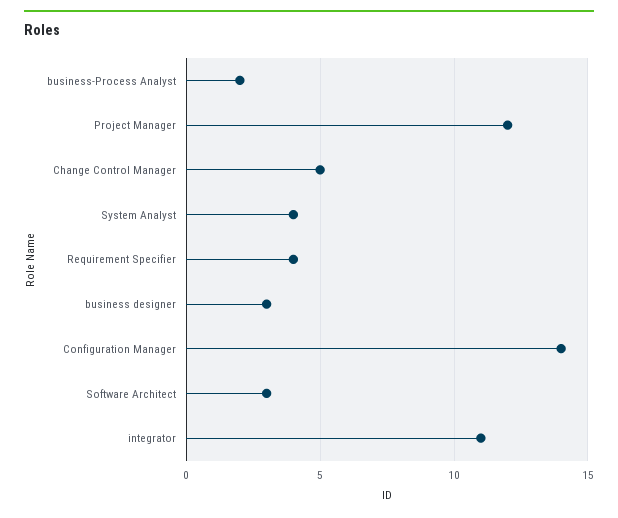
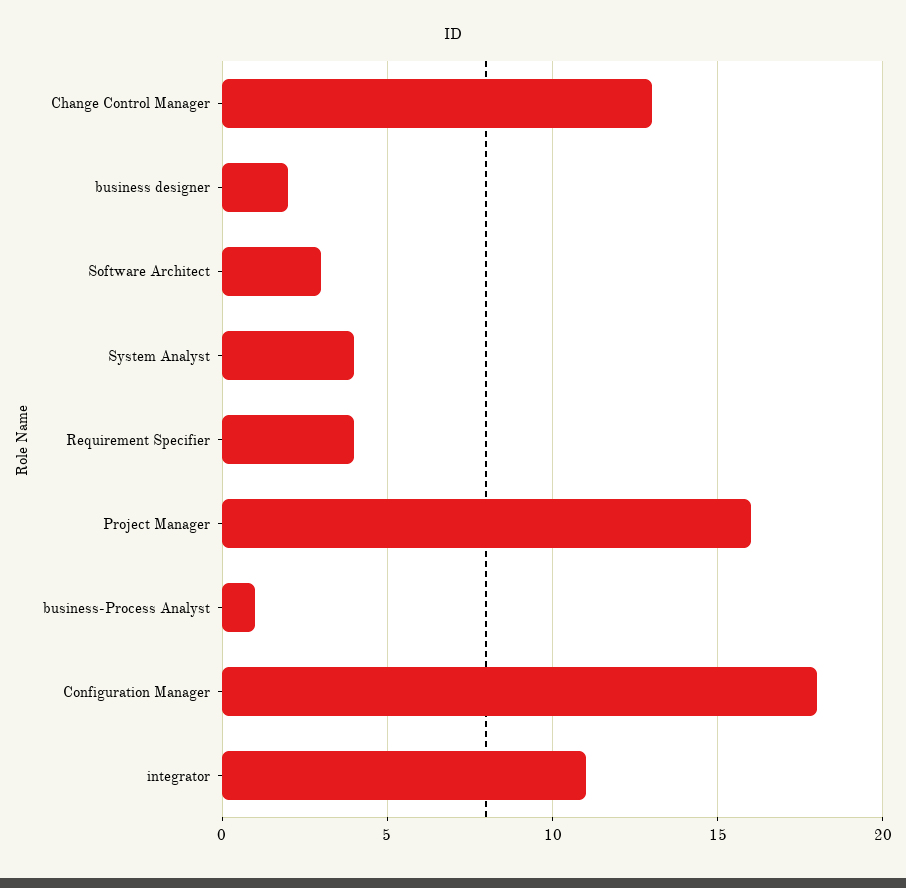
  {
-   "business-Process Analyst": 2,
+   "business-Process Analyst": 1,
-   "Project Manager": 12,
+   "Project Manager": 16,
-   "Change Control Manager": 5,
+   "Change Control Manager": 13,
    "System Analyst": 4,
    "Requirement Specifier": 4,
-   "business designer": 3,
+   "business designer": 2,
-   "Configuration Manager": 14,
+   "Configuration Manager": 18,
    "Software Architect": 3,
    "integrator": 11
  }

